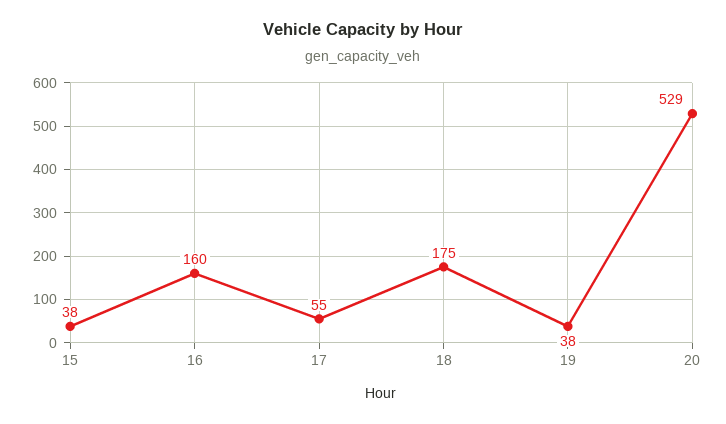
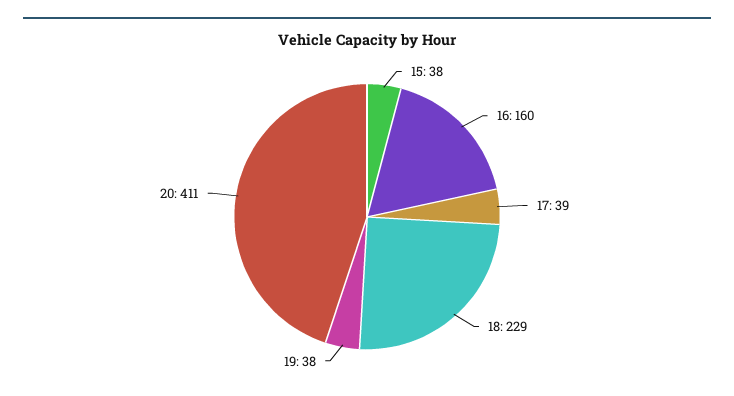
  {
    "15": 38,
    "16": 160,
-   "17": 55,
+   "17": 39,
-   "18": 175,
+   "18": 229,
    "19": 38,
-   "20": 529
+   "20": 411
  }

